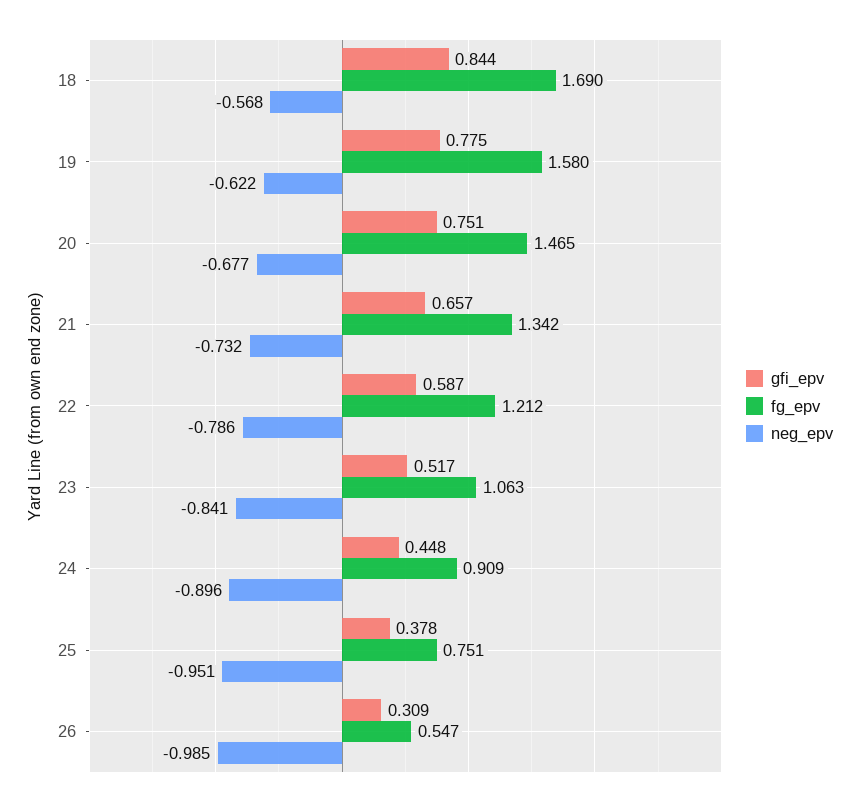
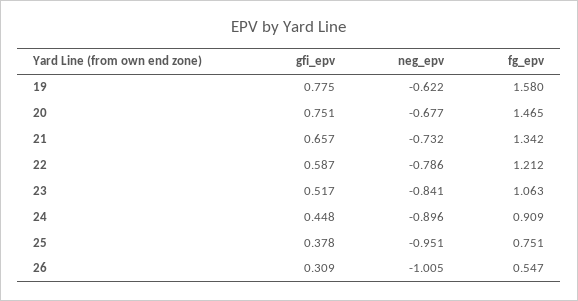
  {
    "gfi_epv": {
-     "18": 0.844,
      "19": 0.775,
      "20": 0.751,
      "21": 0.657,
      "22": 0.587,
      "23": 0.517,
      "24": 0.448,
      "25": 0.378,
      "26": 0.309
    },
    "fg_epv": {
-     "18": 1.69,
      "19": 1.58,
      "20": 1.465,
      "21": 1.342,
      "22": 1.212,
      "23": 1.063,
      "24": 0.909,
      "25": 0.751,
      "26": 0.547
    },
    "neg_epv": {
-     "18": -0.568,
      "19": -0.622,
      "20": -0.677,
      "21": -0.732,
      "22": -0.786,
      "23": -0.841,
      "24": -0.896,
      "25": -0.951,
-     "26": -0.985
+     "26": -1.005
    }
  }

